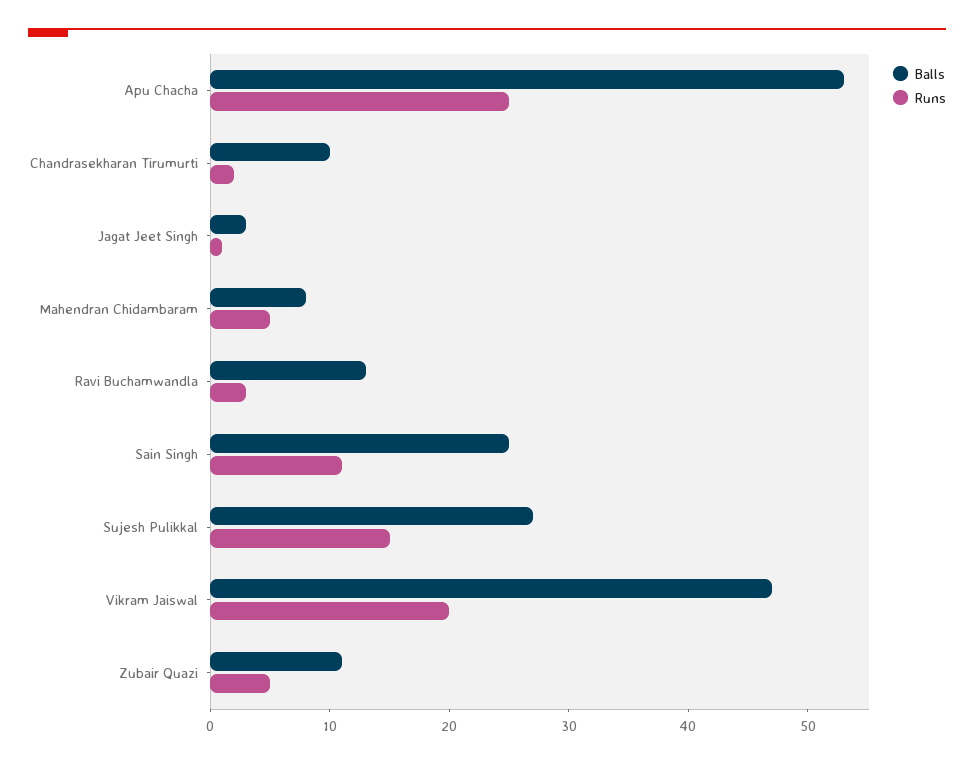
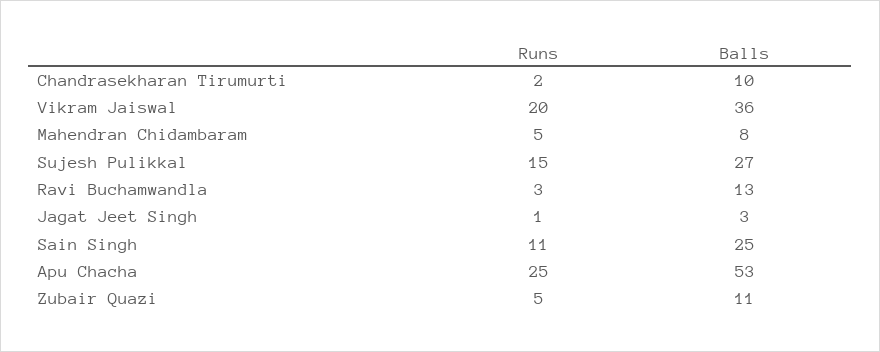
  {
    "Balls": {
      "Apu Chacha": 53,
      "Chandrasekharan Tirumurti": 10,
      "Jagat Jeet Singh": 3,
      "Mahendran Chidambaram": 8,
      "Ravi Buchamwandla": 13,
      "Sain Singh": 25,
      "Sujesh Pulikkal": 27,
-     "Vikram Jaiswal": 47,
+     "Vikram Jaiswal": 36,
      "Zubair Quazi": 11
    },
    "Runs": {
      "Apu Chacha": 25,
      "Chandrasekharan Tirumurti": 2,
      "Jagat Jeet Singh": 1,
      "Mahendran Chidambaram": 5,
      "Ravi Buchamwandla": 3,
      "Sain Singh": 11,
      "Sujesh Pulikkal": 15,
      "Vikram Jaiswal": 20,
      "Zubair Quazi": 5
    }
  }

